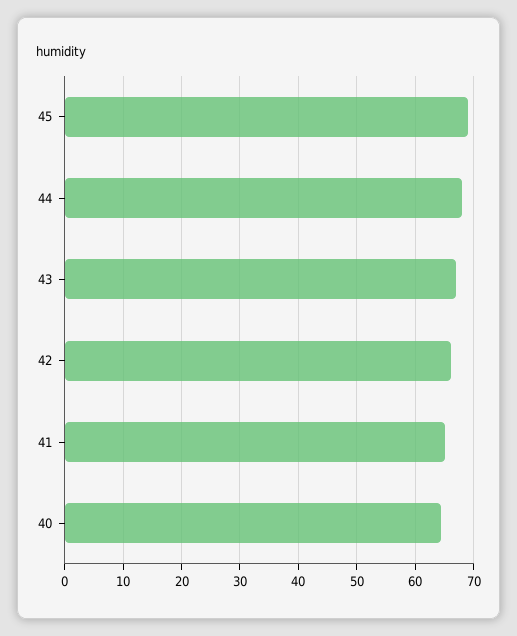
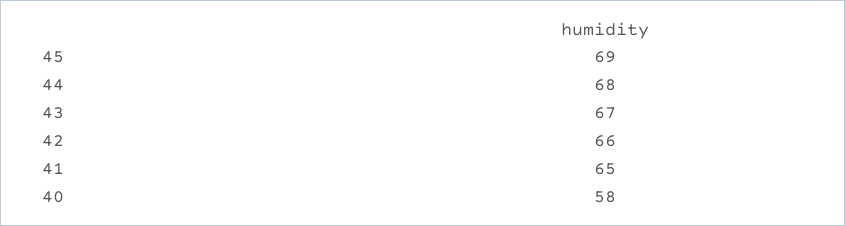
  {
    "45": 69,
    "44": 68,
    "43": 67,
    "42": 66,
    "41": 65,
-   "40": 64
+   "40": 58
  }

